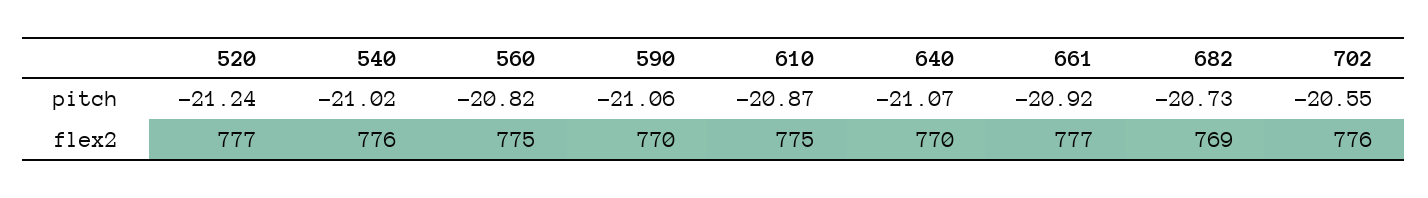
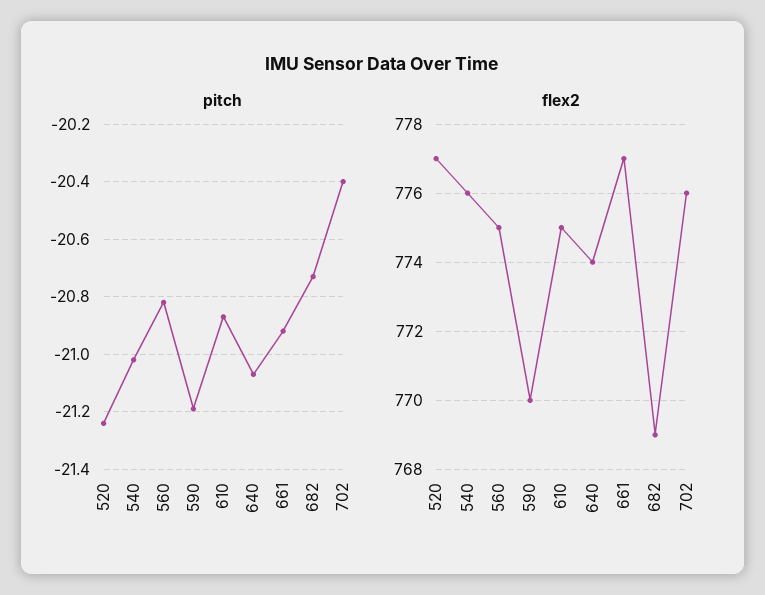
  {
    "pitch": {
      "520": -21.24,
      "540": -21.02,
      "560": -20.82,
-     "590": -21.06,
+     "590": -21.2,
      "610": -20.87,
      "640": -21.07,
      "661": -20.92,
      "682": -20.73,
-     "702": -20.55
+     "702": -20.4
    },
    "flex2": {
      "520": 777,
      "540": 776,
      "560": 775,
      "590": 770,
      "610": 775,
-     "640": 770,
+     "640": 774,
      "661": 777,
      "682": 769,
      "702": 776
    }
  }

